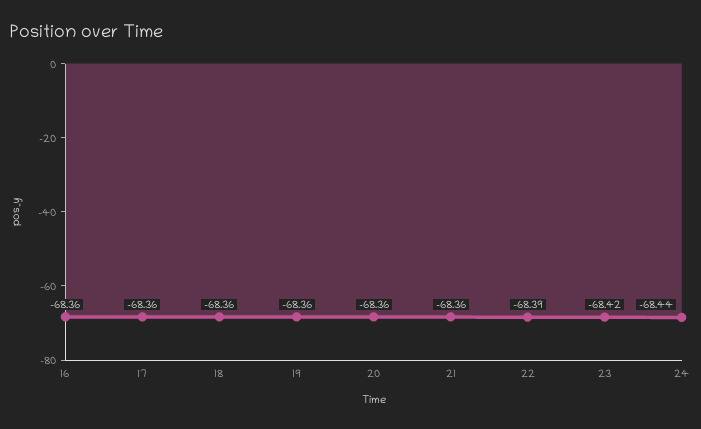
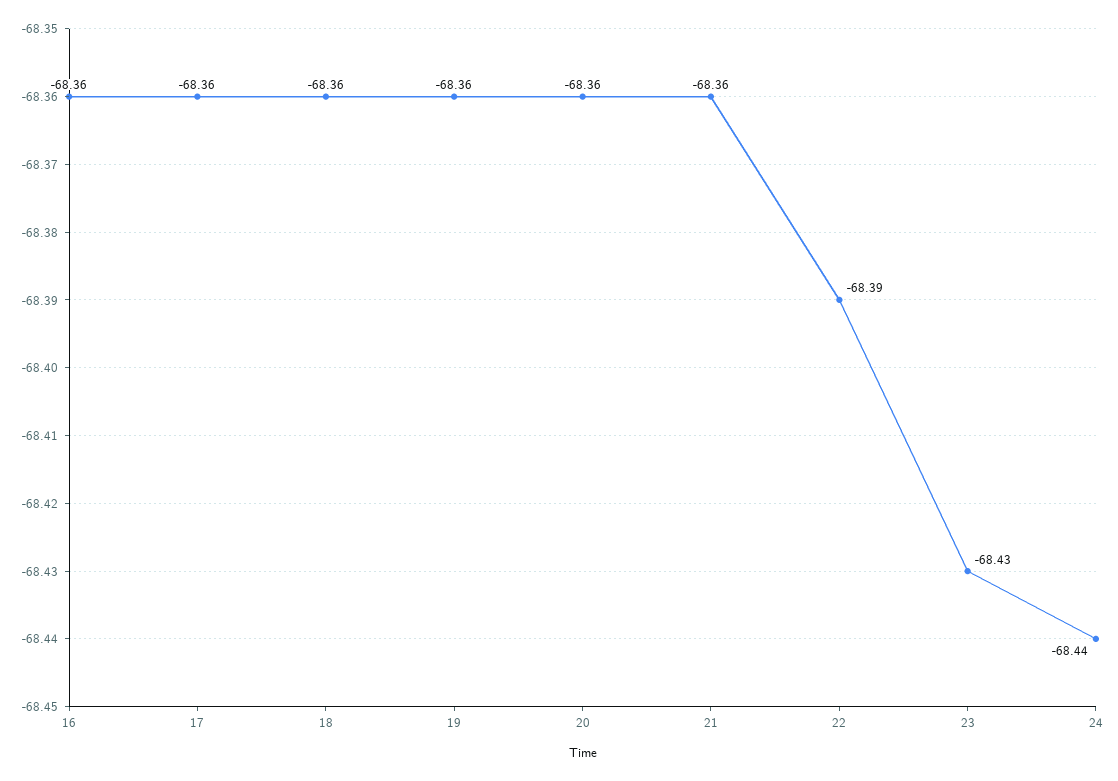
  {
    "16": -68.36,
    "17": -68.36,
    "18": -68.36,
    "19": -68.36,
    "20": -68.36,
    "21": -68.36,
    "22": -68.39,
-   "23": -68.42,
+   "23": -68.43,
    "24": -68.44
  }

